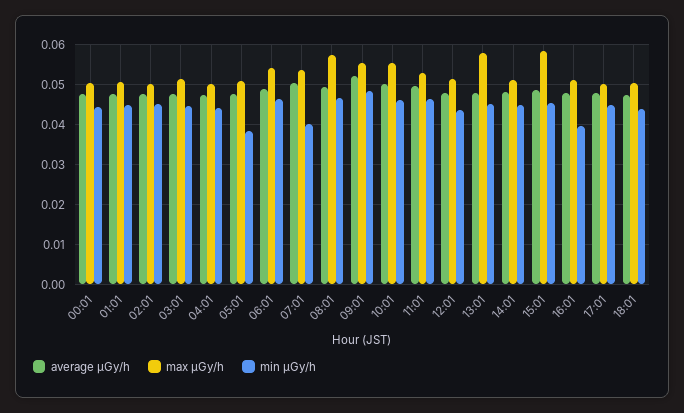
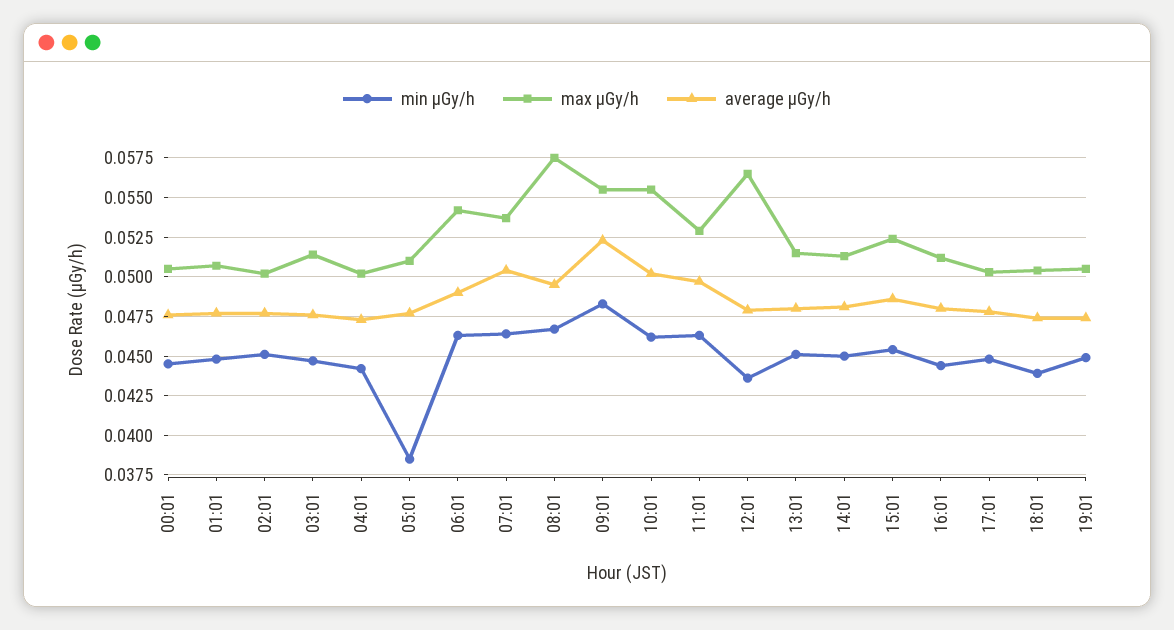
  {
    "average μGy/h": {
      "00:01": 0.0475,
      "01:01": 0.0475,
      "02:01": 0.0475,
      "03:01": 0.0475,
      "04:01": 0.0475,
      "05:01": 0.0475,
      "06:01": 0.049,
      "07:01": 0.0505,
      "08:01": 0.0495,
      "09:01": 0.0525,
      "10:01": 0.05,
      "11:01": 0.0495,
      "12:01": 0.048,
      "13:01": 0.048,
      "14:01": 0.048,
      "15:01": 0.0485,
      "16:01": 0.048,
      "17:01": 0.048,
-     "18:01": 0.0475
+     "18:01": 0.0475,
+     "19:01": 0.0475
    },
    "max μGy/h": {
      "00:01": 0.0505,
      "01:01": 0.0505,
      "02:01": 0.05,
      "03:01": 0.0515,
      "04:01": 0.05,
      "05:01": 0.051,
      "06:01": 0.054,
      "07:01": 0.0535,
      "08:01": 0.0575,
      "09:01": 0.0555,
      "10:01": 0.0555,
      "11:01": 0.053,
-     "12:01": 0.052,
+     "12:01": 0.0565,
-     "13:01": 0.058,
+     "13:01": 0.0515,
      "14:01": 0.0515,
-     "15:01": 0.058,
+     "15:01": 0.0525,
      "16:01": 0.051,
      "17:01": 0.0505,
-     "18:01": 0.0505
+     "18:01": 0.0505,
+     "19:01": 0.0505
    },
    "min μGy/h": {
      "00:01": 0.0445,
      "01:01": 0.045,
      "02:01": 0.045,
      "03:01": 0.0445,
      "04:01": 0.044,
      "05:01": 0.0385,
      "06:01": 0.0465,
-     "07:01": 0.04,
+     "07:01": 0.0465,
      "08:01": 0.0465,
      "09:01": 0.0485,
      "10:01": 0.046,
      "11:01": 0.0465,
      "12:01": 0.0435,
      "13:01": 0.045,
      "14:01": 0.045,
      "15:01": 0.0455,
-     "16:01": 0.04,
+     "16:01": 0.0445,
      "17:01": 0.045,
-     "18:01": 0.044
+     "18:01": 0.044,
+     "19:01": 0.045
    }
  }

